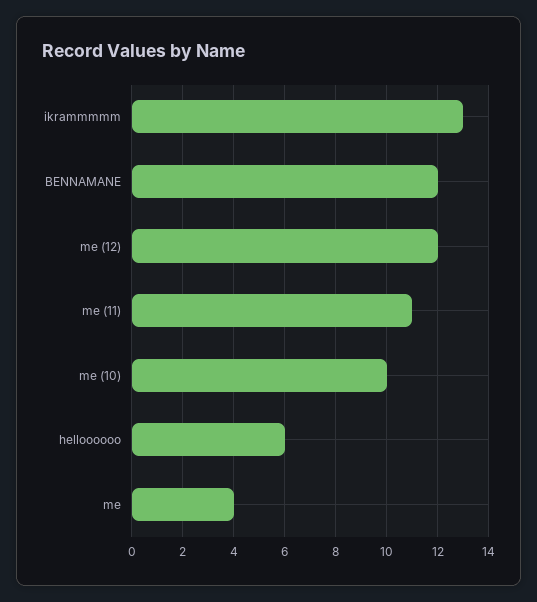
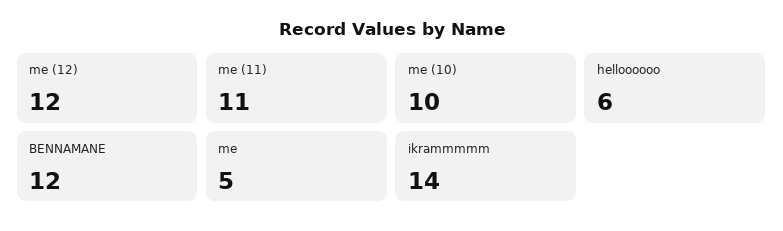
  {
-   "ikrammmmm": 13,
+   "ikrammmmm": 14,
    "BENNAMANE": 12,
    "me (12)": 12,
    "me (11)": 11,
    "me (10)": 10,
    "helloooooo": 6,
-   "me": 4
+   "me": 5
  }

